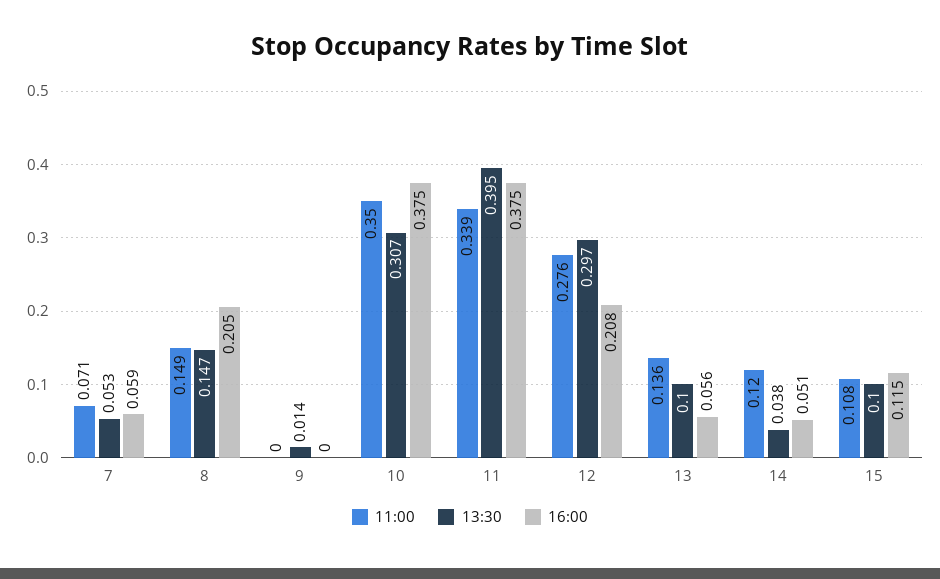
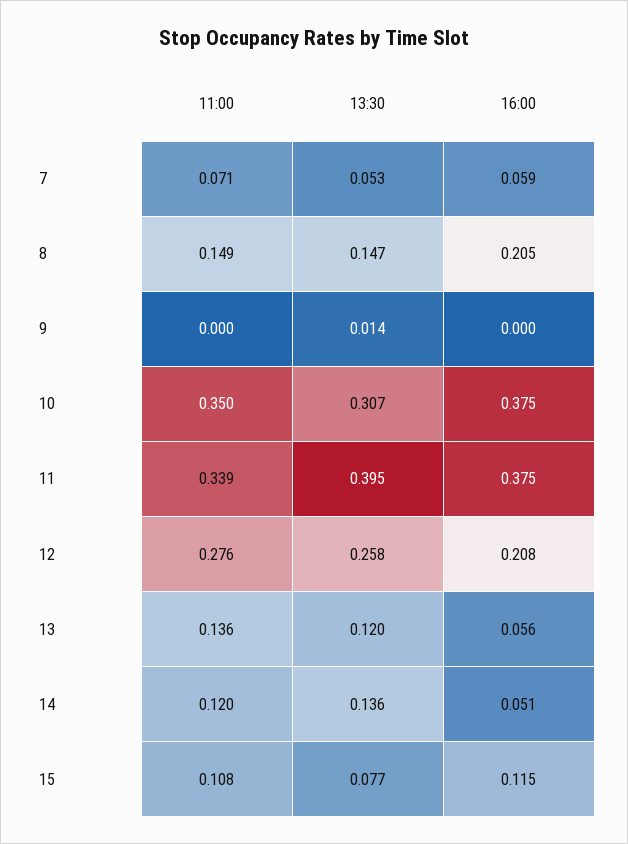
  {
    "11:00": {
      "7": 0.071,
      "8": 0.149,
      "9": 0,
      "10": 0.35,
      "11": 0.339,
      "12": 0.276,
      "13": 0.136,
      "14": 0.12,
      "15": 0.108
    },
    "13:30": {
      "7": 0.053,
      "8": 0.147,
      "9": 0.014,
      "10": 0.307,
      "11": 0.395,
-     "12": 0.297,
+     "12": 0.258,
-     "13": 0.1,
+     "13": 0.12,
-     "14": 0.038,
+     "14": 0.136,
-     "15": 0.1
+     "15": 0.077
    },
    "16:00": {
      "7": 0.059,
      "8": 0.205,
      "9": 0,
      "10": 0.375,
      "11": 0.375,
      "12": 0.208,
      "13": 0.056,
      "14": 0.051,
      "15": 0.115
    }
  }

